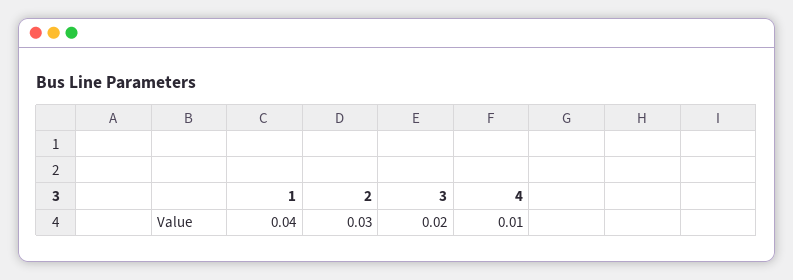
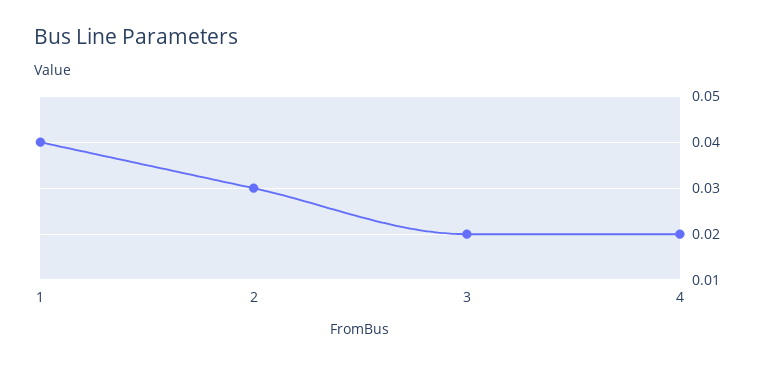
  {
    "1": 0.04,
    "2": 0.03,
    "3": 0.02,
-   "4": 0.01
+   "4": 0.02
  }

